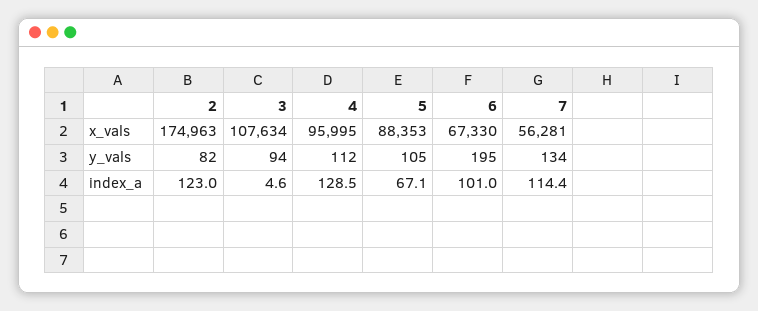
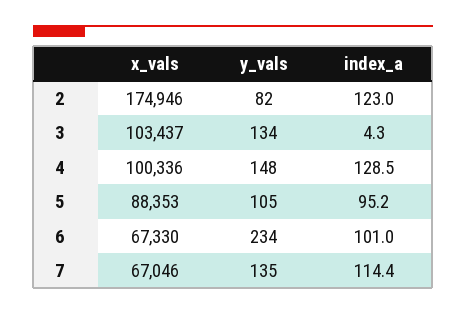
  {
    "2": {
-     "x_vals": 174963,
+     "x_vals": 174946,
      "y_vals": 82,
      "index_a": 123
    },
    "3": {
-     "x_vals": 107634,
+     "x_vals": 103437,
-     "y_vals": 94,
+     "y_vals": 134,
-     "index_a": 4.6
+     "index_a": 4.3
    },
    "4": {
-     "x_vals": 95995,
+     "x_vals": 100336,
-     "y_vals": 112,
+     "y_vals": 148,
      "index_a": 128.5
    },
    "5": {
      "x_vals": 88353,
      "y_vals": 105,
-     "index_a": 67.1
+     "index_a": 95.2
    },
    "6": {
      "x_vals": 67330,
-     "y_vals": 195,
+     "y_vals": 234,
      "index_a": 101
    },
    "7": {
-     "x_vals": 56281,
+     "x_vals": 67046,
-     "y_vals": 134,
+     "y_vals": 135,
      "index_a": 114.4
    }
  }

